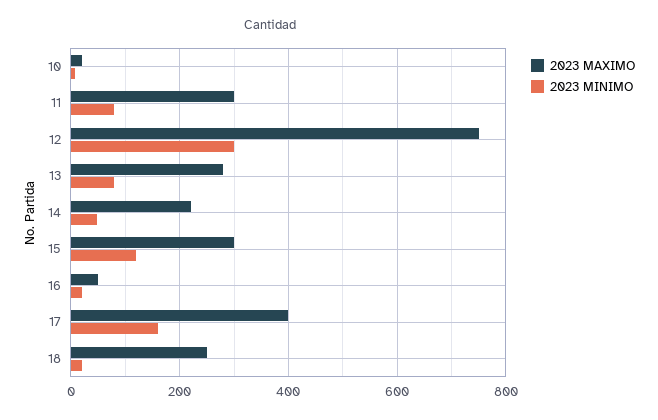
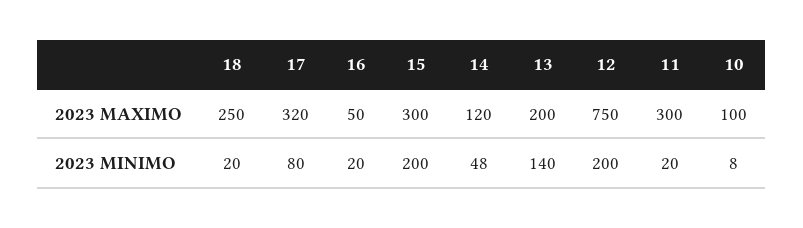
  {
    "2023 MAXIMO": {
-     "10": 20,
+     "10": 100,
      "11": 300,
      "12": 750,
-     "13": 280,
+     "13": 200,
-     "14": 220,
+     "14": 120,
      "15": 300,
      "16": 50,
-     "17": 400,
+     "17": 320,
      "18": 250
    },
    "2023 MINIMO": {
      "10": 8,
-     "11": 80,
+     "11": 20,
-     "12": 300,
+     "12": 200,
-     "13": 80,
+     "13": 140,
      "14": 48,
-     "15": 120,
+     "15": 200,
      "16": 20,
-     "17": 160,
+     "17": 80,
      "18": 20
    }
  }

